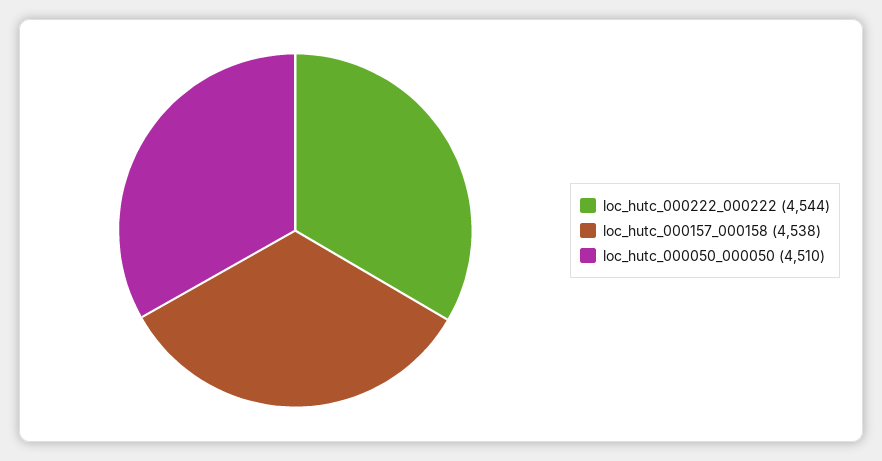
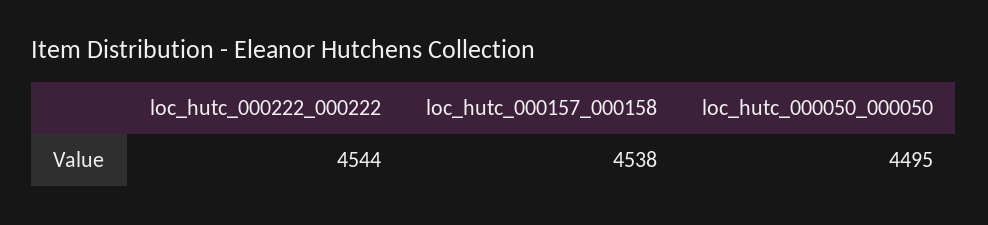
  {
    "loc_hutc_000222_000222": 4544,
    "loc_hutc_000157_000158": 4538,
-   "loc_hutc_000050_000050": 4510
+   "loc_hutc_000050_000050": 4495
  }

